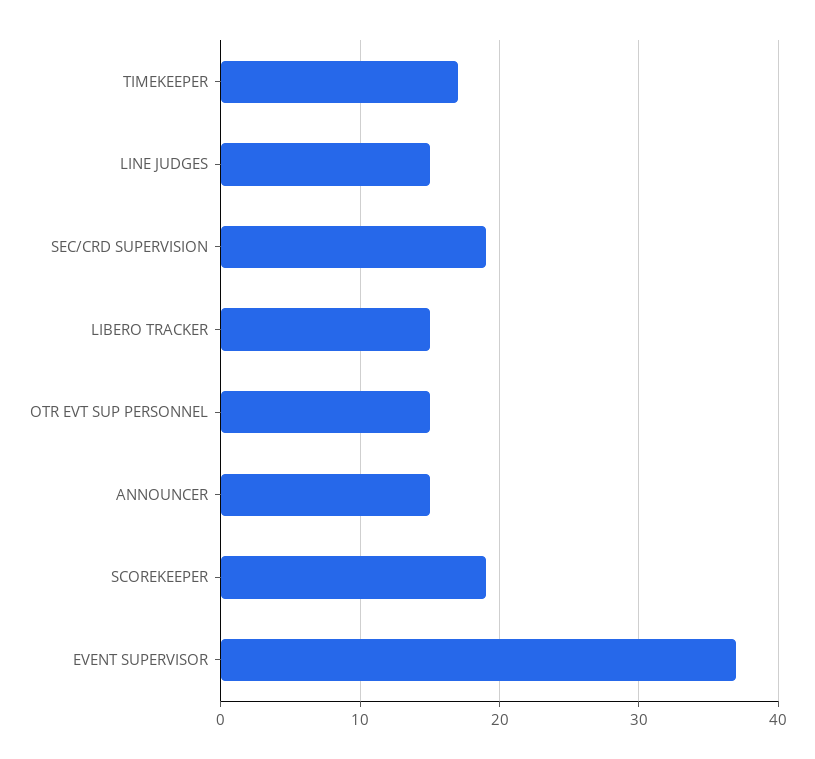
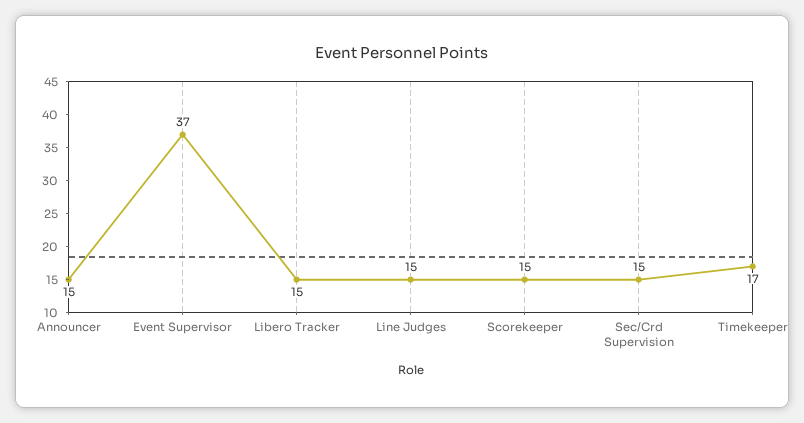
  {
    "TIMEKEEPER": 17,
    "LINE JUDGES": 15,
-   "SEC/CRD SUPERVISION": 19,
+   "SEC/CRD SUPERVISION": 15,
    "LIBERO TRACKER": 15,
-   "OTR EVT SUP PERSONNEL": 15,
    "ANNOUNCER": 15,
-   "SCOREKEEPER": 19,
+   "SCOREKEEPER": 15,
    "EVENT SUPERVISOR": 37
  }

